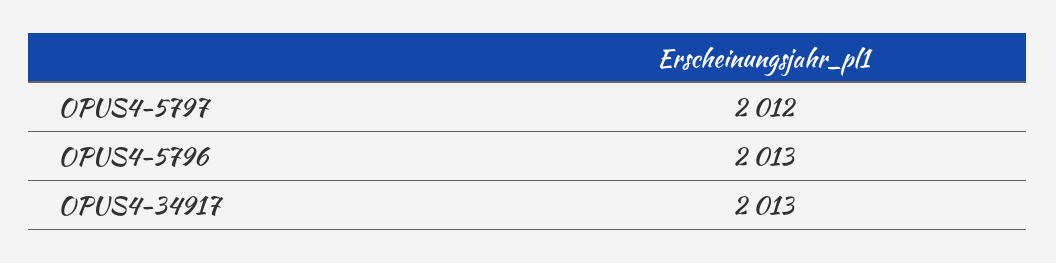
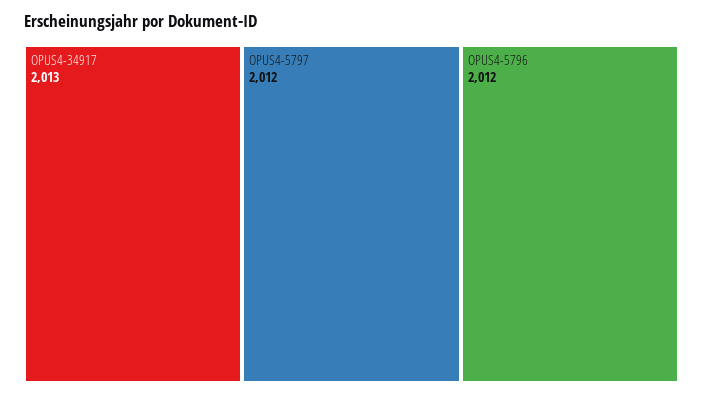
  {
    "OPUS4-5797": 2012,
-   "OPUS4-5796": 2013,
+   "OPUS4-5796": 2012,
    "OPUS4-34917": 2013
  }

